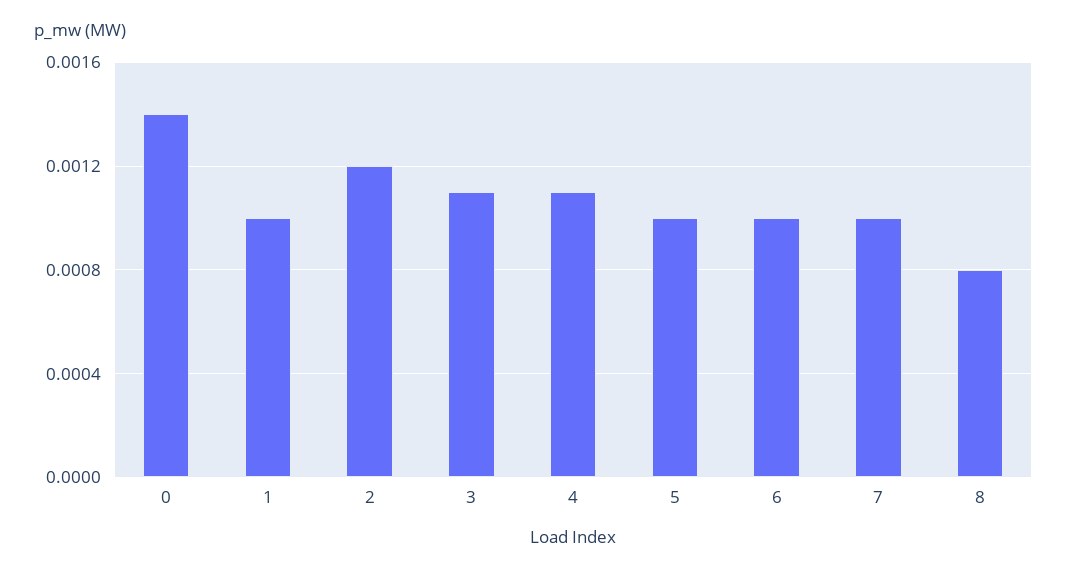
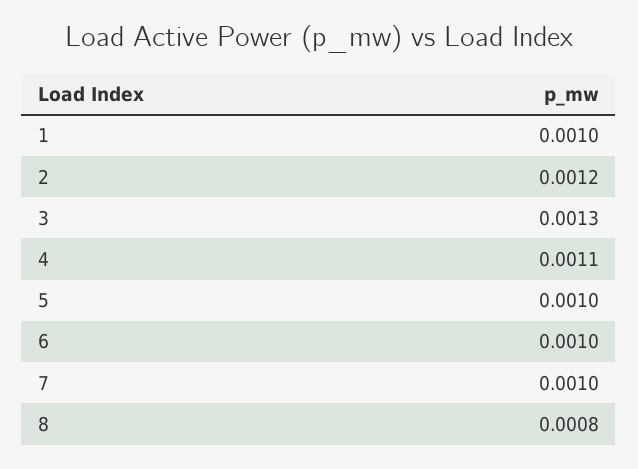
  {
-   "0": 0.0014,
    "1": 0.001,
    "2": 0.0012,
-   "3": 0.0011,
+   "3": 0.0013,
    "4": 0.0011,
    "5": 0.001,
    "6": 0.001,
    "7": 0.001,
    "8": 0.0008
  }

